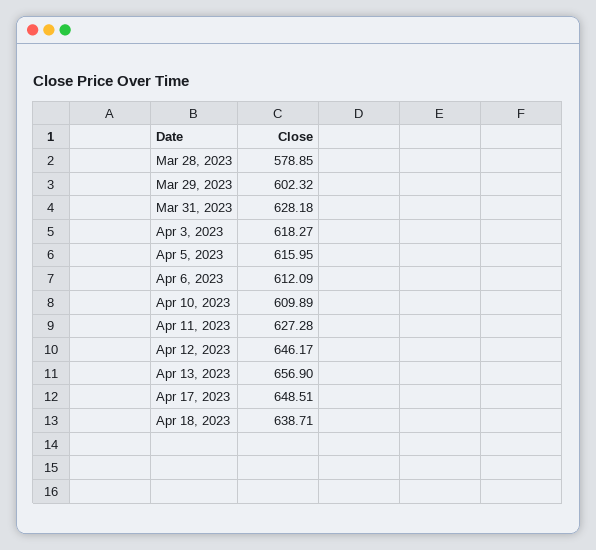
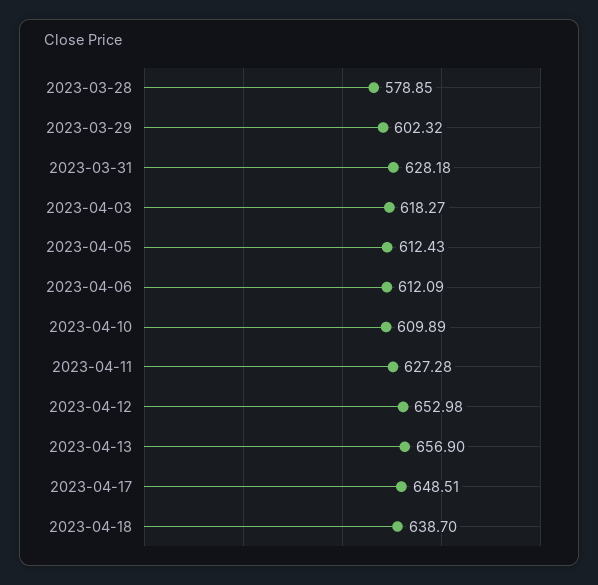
  {
    "Mar 28, 2023": 578.85,
    "Mar 29, 2023": 602.32,
    "Mar 31, 2023": 628.18,
    "Apr 3, 2023": 618.27,
-   "Apr 5, 2023": 615.95,
+   "Apr 5, 2023": 612.43,
    "Apr 6, 2023": 612.09,
    "Apr 10, 2023": 609.89,
    "Apr 11, 2023": 627.28,
-   "Apr 12, 2023": 646.17,
+   "Apr 12, 2023": 652.98,
    "Apr 13, 2023": 656.9,
    "Apr 17, 2023": 648.51,
-   "Apr 18, 2023": 638.71
+   "Apr 18, 2023": 638.7
  }

